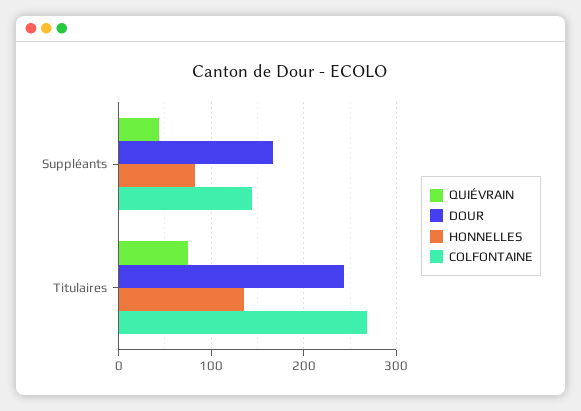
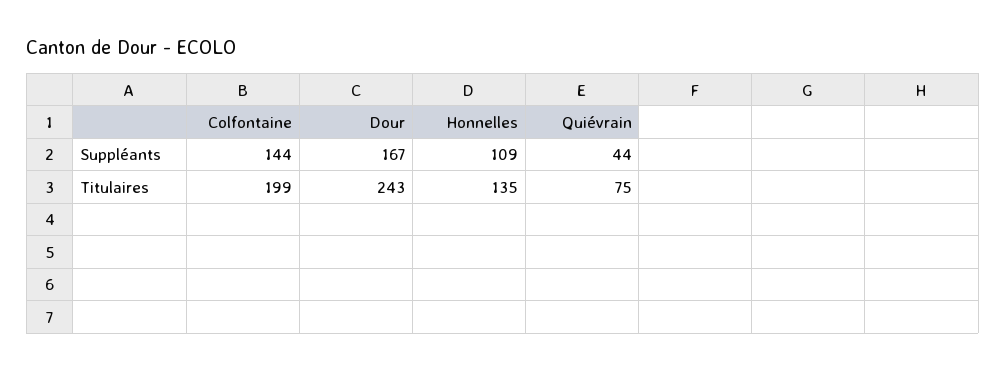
  {
    "QUIÉVRAIN": {
      "Suppléants": 44,
      "Titulaires": 75
    },
    "DOUR": {
      "Suppléants": 167,
      "Titulaires": 243
    },
    "HONNELLES": {
-     "Suppléants": 80,
+     "Suppléants": 109,
      "Titulaires": 135
    },
    "COLFONTAINE": {
      "Suppléants": 144,
-     "Titulaires": 270
+     "Titulaires": 199
    }
  }

